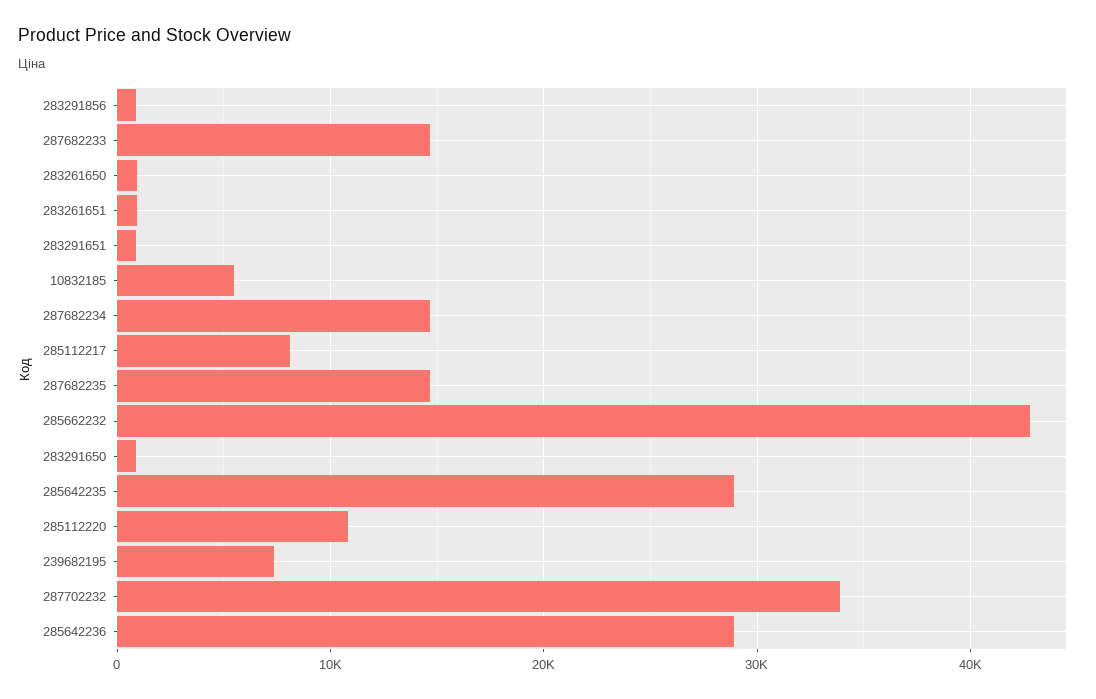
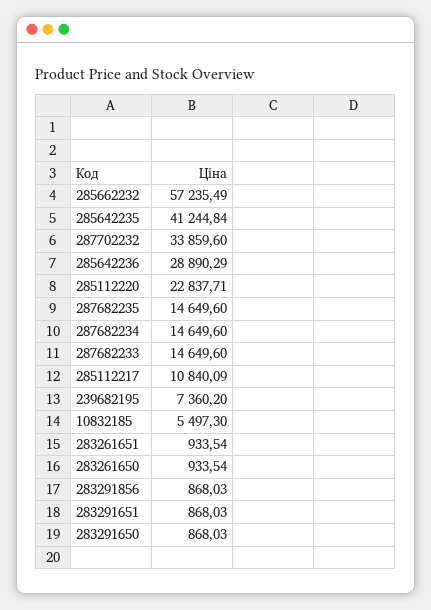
  {
    "283291856": 868.03,
    "287682233": 14649.6,
    "283261650": 933.54,
    "283261651": 933.54,
    "283291651": 868.03,
    "10832185": 5497.3,
    "287682234": 14649.6,
-   "285112217": 8000,
+   "285112217": 10840.09,
    "287682235": 14649.6,
-   "285662232": 43000,
+   "285662232": 57235.49,
    "283291650": 868.03,
-   "285642235": 29000,
+   "285642235": 41244.84,
-   "285112220": 11000,
+   "285112220": 22837.71,
    "239682195": 7360.2,
    "287702232": 33859.6,
    "285642236": 28890.29
  }

